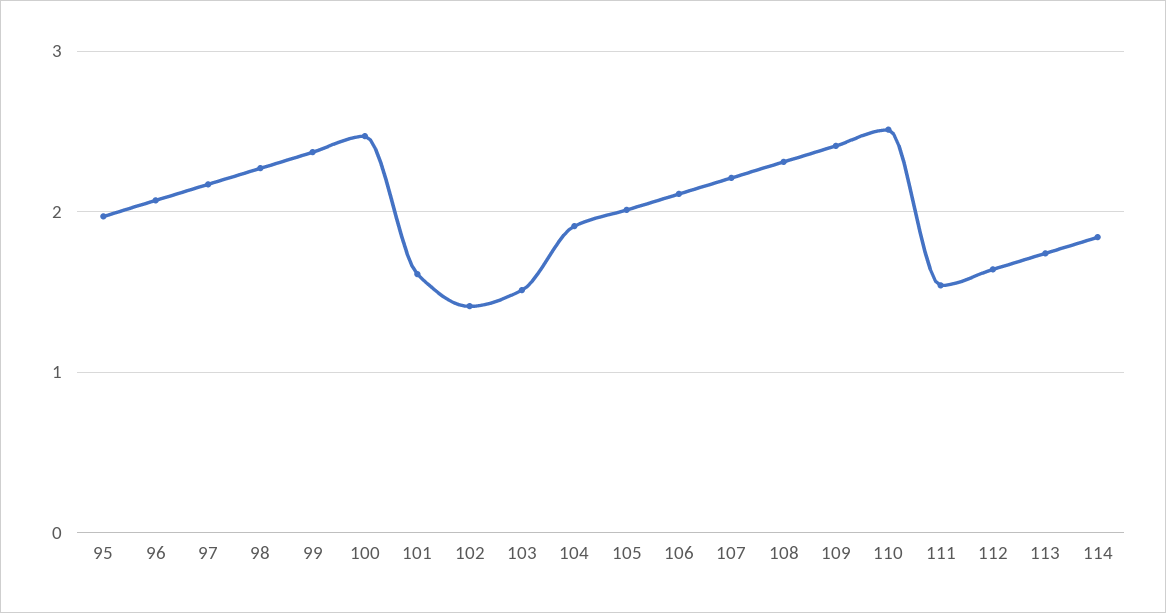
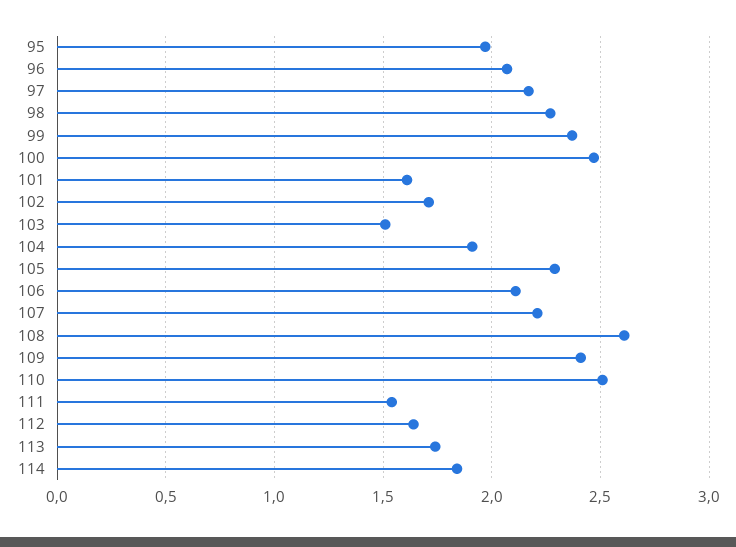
  {
    "95": 1.95,
    "96": 2.05,
    "97": 2.15,
    "98": 2.25,
    "99": 2.35,
    "100": 2.45,
    "101": 1.6,
-   "102": 1.4,
+   "102": 1.7,
    "103": 1.5,
    "104": 1.9,
-   "105": 2,
+   "105": 2.3,
    "106": 2.1,
    "107": 2.2,
-   "108": 2.3,
+   "108": 2.6,
    "109": 2.4,
    "110": 2.5,
    "111": 1.55,
    "112": 1.65,
    "113": 1.75,
    "114": 1.85
  }

